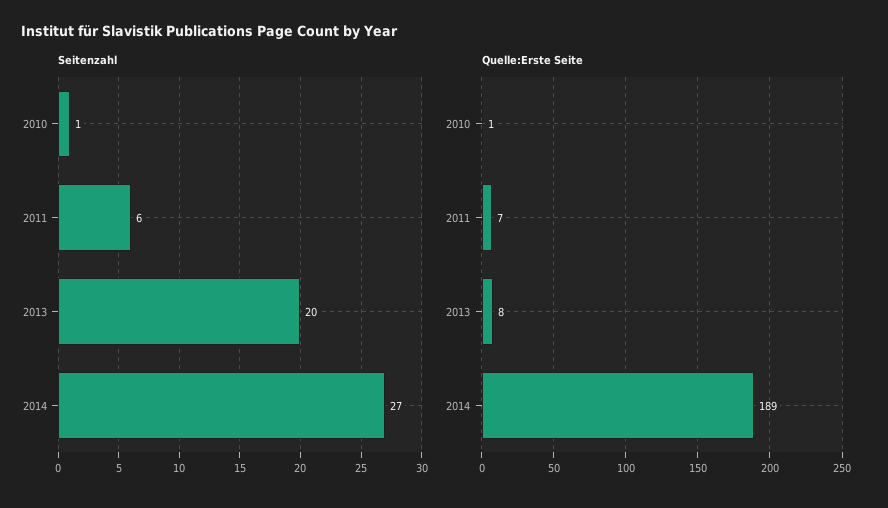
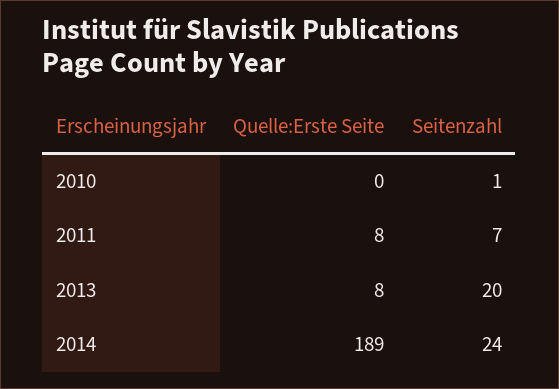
  {
    "Seitenzahl": {
      "2010": 1,
-     "2011": 6,
+     "2011": 7,
      "2013": 20,
-     "2014": 27
+     "2014": 24
    },
    "Quelle:Erste Seite": {
-     "2010": 1,
+     "2010": 0,
-     "2011": 7,
+     "2011": 8,
      "2013": 8,
      "2014": 189
    }
  }

